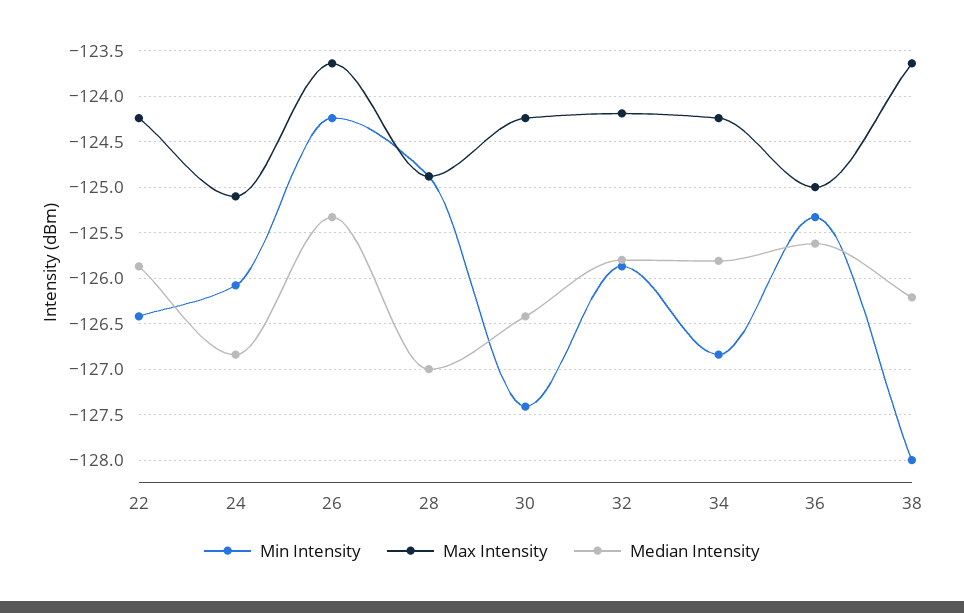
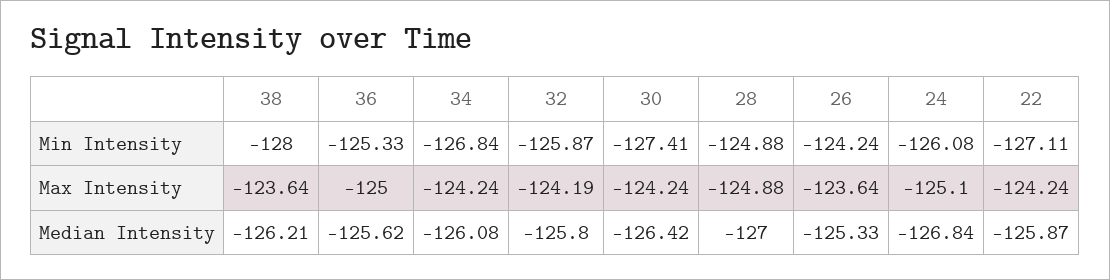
  {
    "Min Intensity": {
-     "22": -126.4,
+     "22": -127.11,
      "24": -126.08,
      "26": -124.24,
      "28": -124.88,
      "30": -127.41,
      "32": -125.87,
      "34": -126.84,
      "36": -125.33,
      "38": -128
    },
    "Max Intensity": {
      "22": -124.24,
      "24": -125.1,
      "26": -123.64,
      "28": -124.88,
      "30": -124.24,
      "32": -124.19,
      "34": -124.24,
      "36": -125,
      "38": -123.64
    },
    "Median Intensity": {
      "22": -125.87,
      "24": -126.84,
      "26": -125.33,
      "28": -127,
      "30": -126.42,
      "32": -125.8,
-     "34": -125.8,
+     "34": -126.08,
      "36": -125.62,
      "38": -126.21
    }
  }

